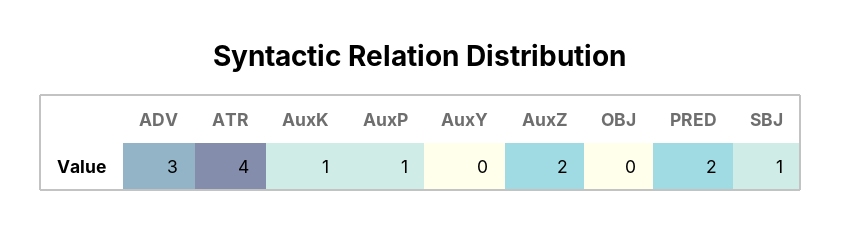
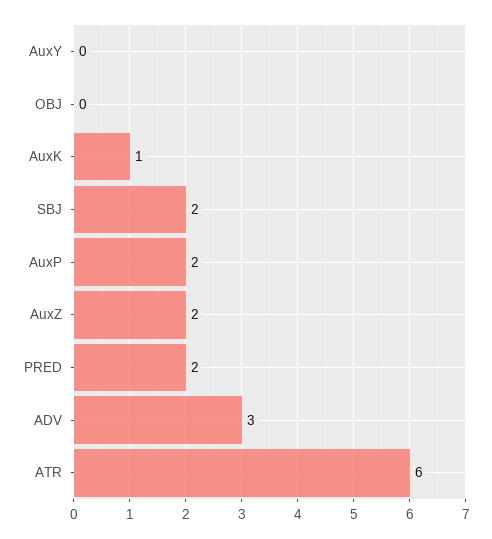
  {
    "ADV": 3,
-   "ATR": 4,
+   "ATR": 6,
    "AuxK": 1,
-   "AuxP": 1,
+   "AuxP": 2,
    "AuxY": 0,
    "AuxZ": 2,
    "OBJ": 0,
    "PRED": 2,
-   "SBJ": 1
+   "SBJ": 2
  }

